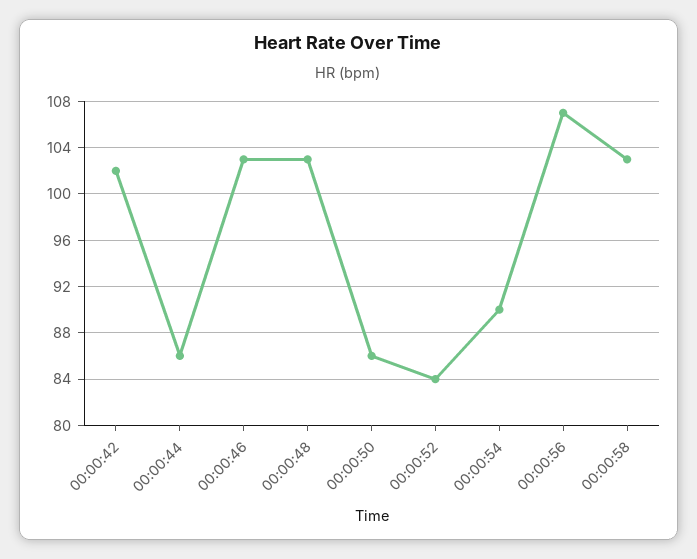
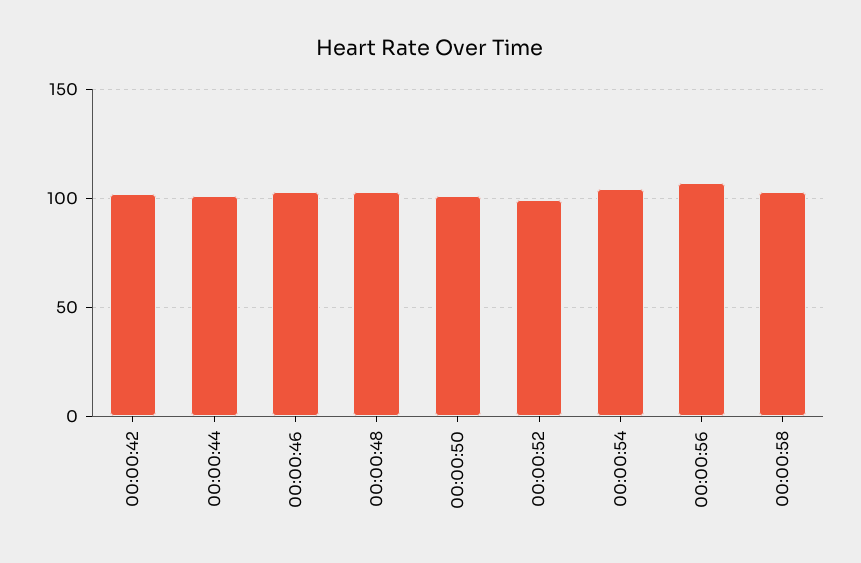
  {
    "00:00:42": 102,
-   "00:00:44": 86,
+   "00:00:44": 100,
    "00:00:46": 103,
    "00:00:48": 103,
-   "00:00:50": 86,
+   "00:00:50": 100,
-   "00:00:52": 84,
+   "00:00:52": 100,
-   "00:00:54": 90,
+   "00:00:54": 105,
    "00:00:56": 107,
    "00:00:58": 103
  }

